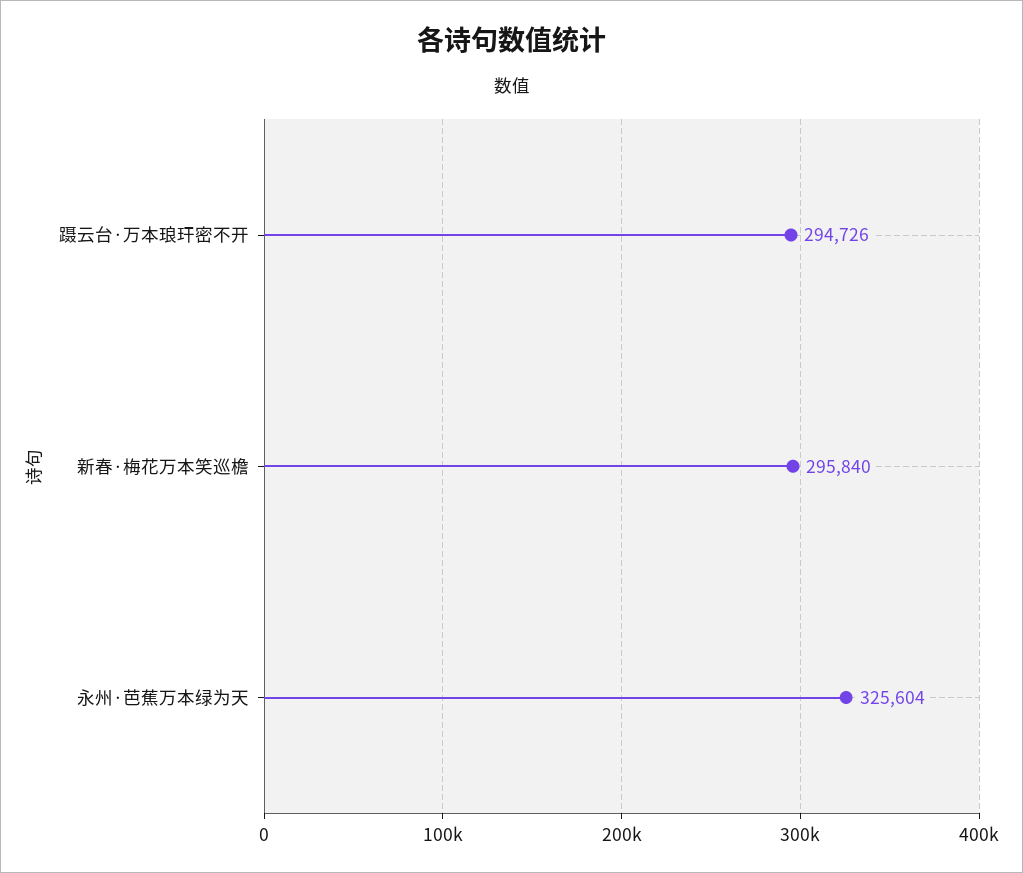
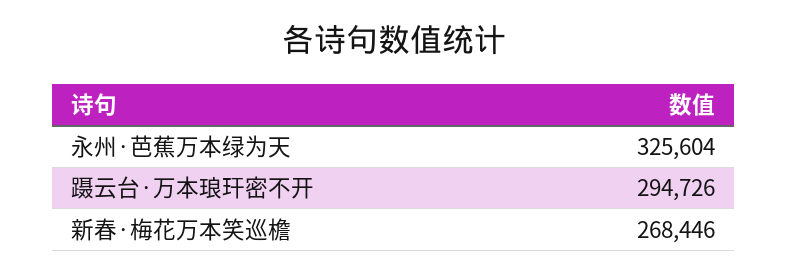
  {
    "蹑云台·万本琅玕密不开": 294726,
-   "新春·梅花万本笑巡檐": 295840,
+   "新春·梅花万本笑巡檐": 268446,
    "永州·芭蕉万本绿为天": 325604
  }

